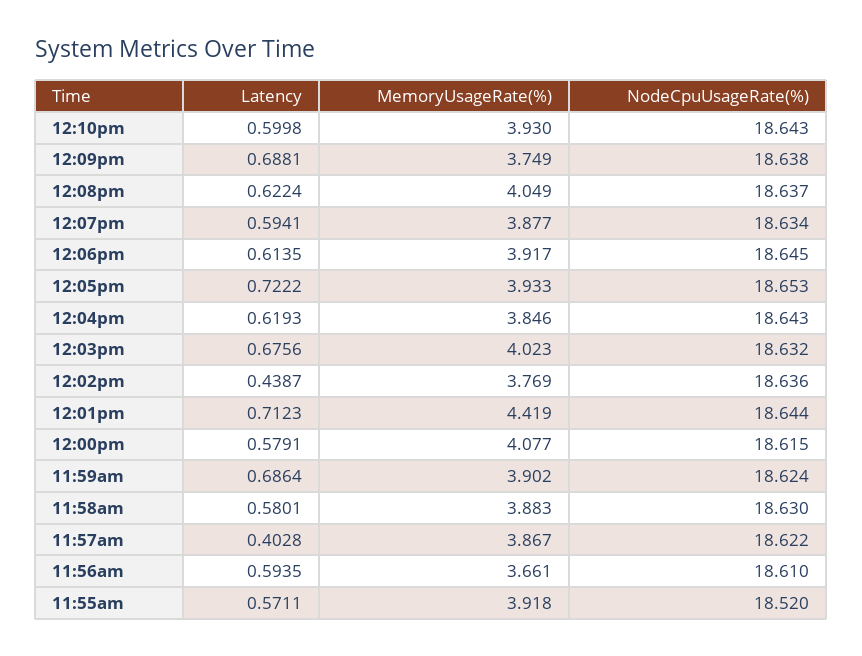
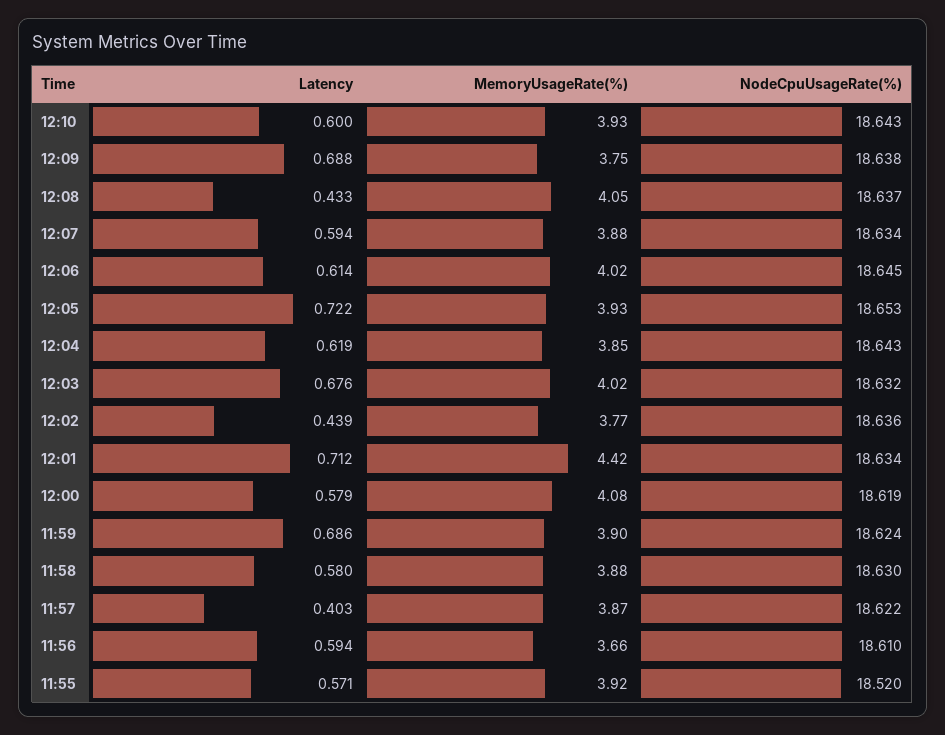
  {
    "Latency": {
      "12:10pm": 0.5998,
      "12:09pm": 0.6881,
-     "12:08pm": 0.6224,
+     "12:08pm": 0.433,
      "12:07pm": 0.5941,
      "12:06pm": 0.6135,
      "12:05pm": 0.7222,
      "12:04pm": 0.6193,
      "12:03pm": 0.6756,
      "12:02pm": 0.4387,
      "12:01pm": 0.7123,
      "12:00pm": 0.5791,
      "11:59am": 0.6864,
      "11:58am": 0.5801,
      "11:57am": 0.4028,
      "11:56am": 0.5935,
      "11:55am": 0.5711
    },
    "MemoryUsageRate(%)": {
      "12:10pm": 3.93,
      "12:09pm": 3.749,
      "12:08pm": 4.049,
      "12:07pm": 3.877,
-     "12:06pm": 3.917,
+     "12:06pm": 4.02,
      "12:05pm": 3.933,
      "12:04pm": 3.846,
      "12:03pm": 4.023,
      "12:02pm": 3.769,
      "12:01pm": 4.419,
      "12:00pm": 4.077,
      "11:59am": 3.902,
      "11:58am": 3.883,
      "11:57am": 3.867,
      "11:56am": 3.661,
      "11:55am": 3.918
    },
    "NodeCpuUsageRate(%)": {
      "12:10pm": 18.643,
      "12:09pm": 18.638,
      "12:08pm": 18.637,
      "12:07pm": 18.634,
      "12:06pm": 18.645,
      "12:05pm": 18.653,
      "12:04pm": 18.643,
      "12:03pm": 18.632,
      "12:02pm": 18.636,
-     "12:01pm": 18.644,
+     "12:01pm": 18.634,
-     "12:00pm": 18.615,
+     "12:00pm": 18.619,
      "11:59am": 18.624,
      "11:58am": 18.63,
      "11:57am": 18.622,
      "11:56am": 18.61,
      "11:55am": 18.52
    }
  }

